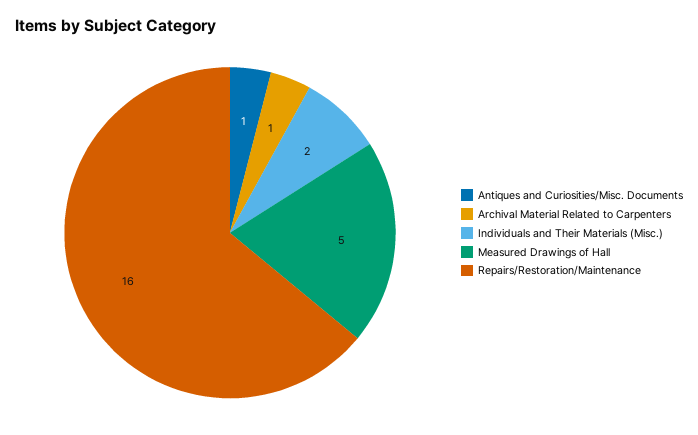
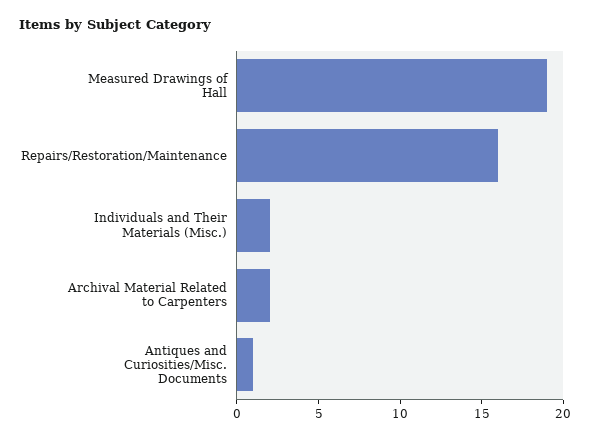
  {
    "Antiques and Curiosities/Misc. Documents": 1,
-   "Archival Material Related to Carpenters": 1,
+   "Archival Material Related to Carpenters": 2,
    "Individuals and Their Materials (Misc.)": 2,
-   "Measured Drawings of Hall": 5,
+   "Measured Drawings of Hall": 19,
    "Repairs/Restoration/Maintenance": 16
  }

